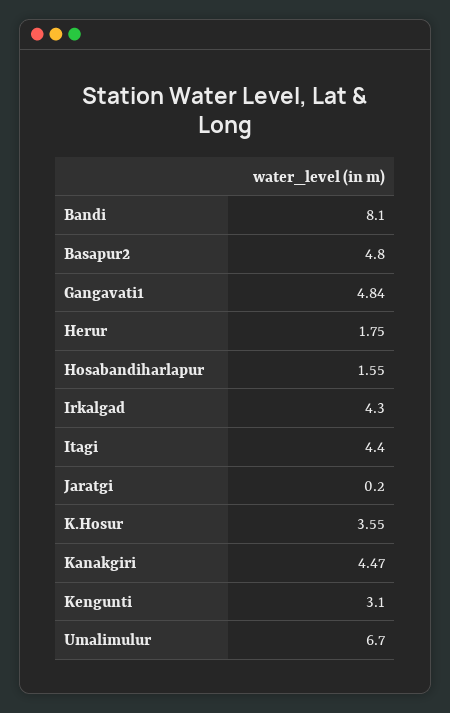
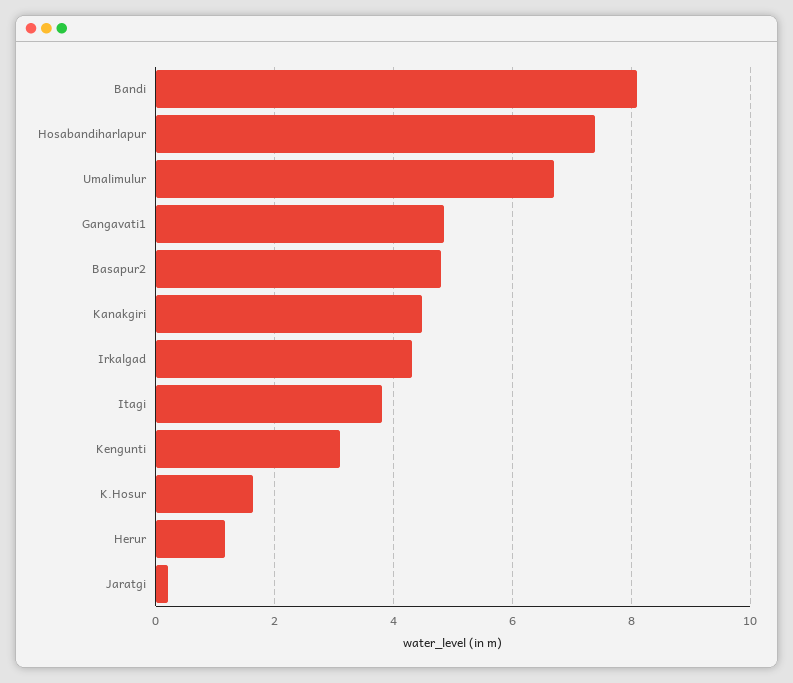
  {
    "Bandi": 8.1,
    "Basapur2": 4.8,
    "Gangavati1": 4.84,
-   "Herur": 1.75,
+   "Herur": 1.2,
-   "Hosabandiharlapur": 1.55,
+   "Hosabandiharlapur": 7.4,
    "Irkalgad": 4.3,
-   "Itagi": 4.4,
+   "Itagi": 3.8,
    "Jaratgi": 0.2,
-   "K.Hosur": 3.55,
+   "K.Hosur": 1.6,
    "Kanakgiri": 4.47,
    "Kengunti": 3.1,
    "Umalimulur": 6.7
  }

